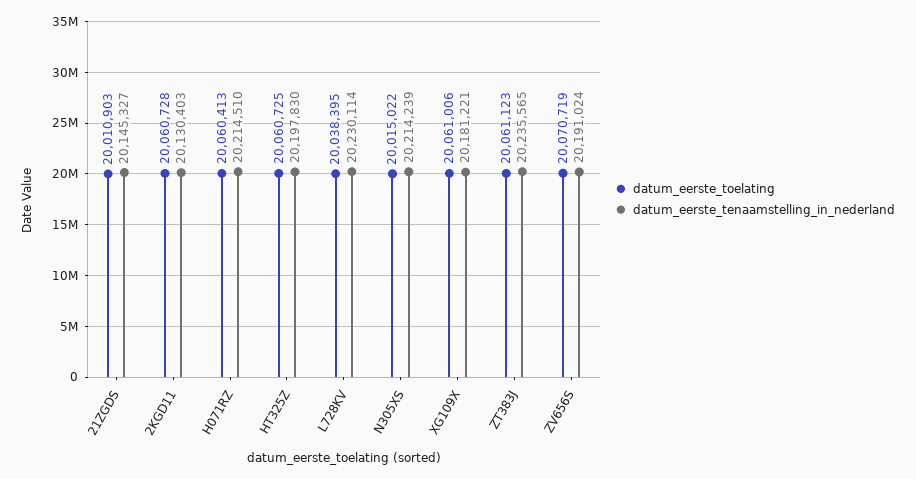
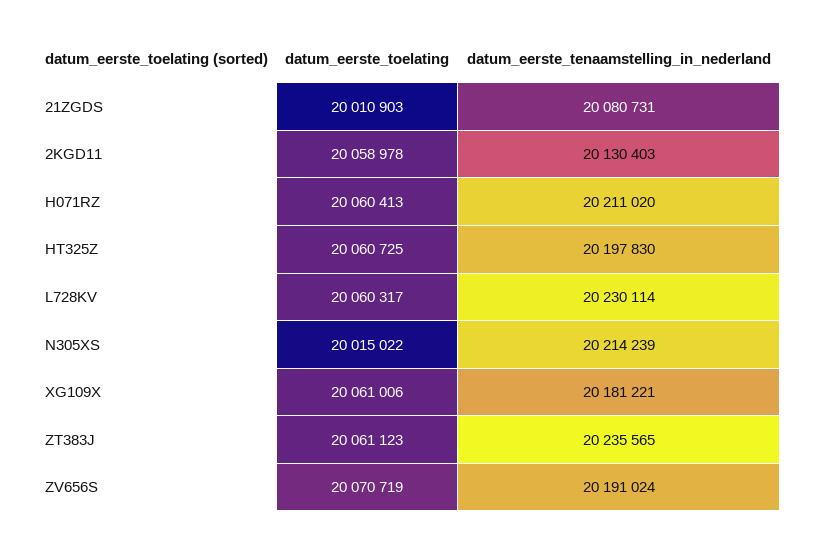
  {
    "datum_eerste_toelating": {
      "21ZGDS": 20010903,
-     "2KGD11": 20060728,
+     "2KGD11": 20058978,
      "H071RZ": 20060413,
      "HT325Z": 20060725,
-     "L728KV": 20038395,
+     "L728KV": 20060317,
      "N305XS": 20015022,
      "XG109X": 20061006,
      "ZT383J": 20061123,
      "ZV656S": 20070719
    },
    "datum_eerste_tenaamstelling_in_nederland": {
-     "21ZGDS": 20145327,
+     "21ZGDS": 20080731,
      "2KGD11": 20130403,
-     "H071RZ": 20214510,
+     "H071RZ": 20211020,
      "HT325Z": 20197830,
      "L728KV": 20230114,
      "N305XS": 20214239,
      "XG109X": 20181221,
      "ZT383J": 20235565,
      "ZV656S": 20191024
    }
  }

